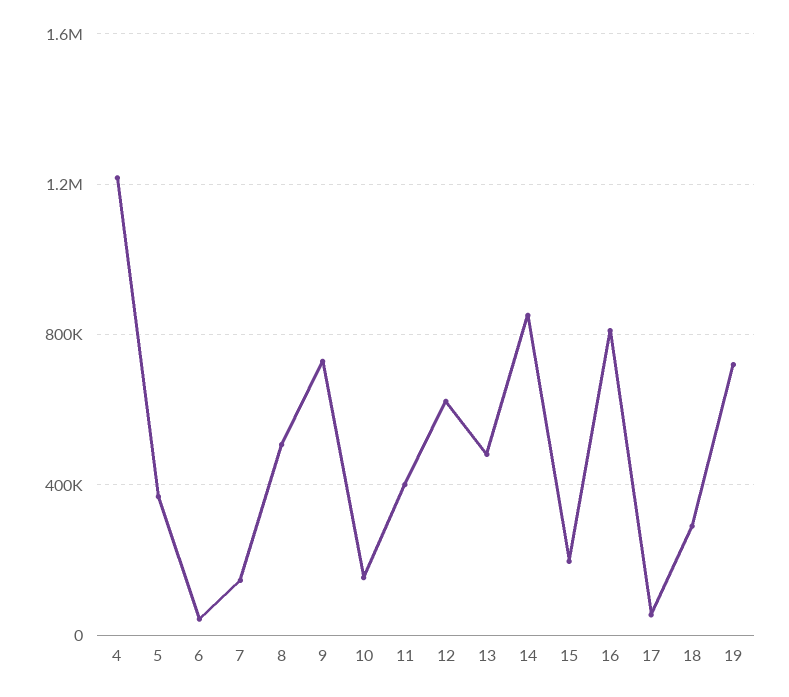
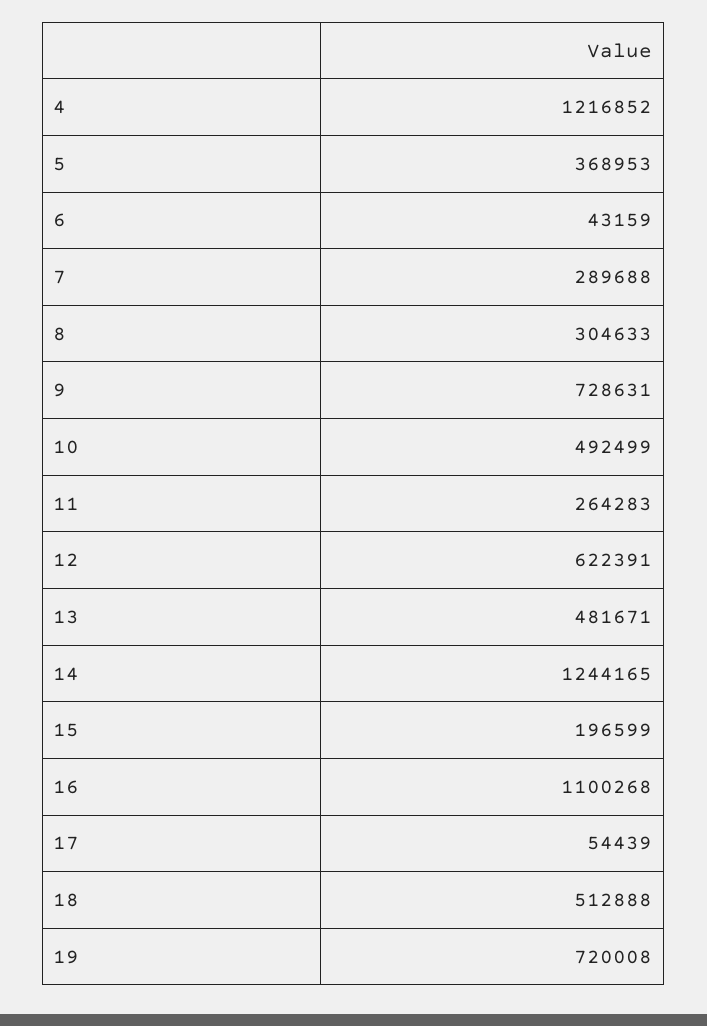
  {
    "4": 1216852,
    "5": 368953,
    "6": 43159,
-   "7": 150000,
+   "7": 289688,
-   "8": 500000,
+   "8": 304633,
    "9": 728631,
-   "10": 150000,
+   "10": 492499,
-   "11": 400000,
+   "11": 264283,
    "12": 622391,
    "13": 481671,
-   "14": 850000,
+   "14": 1244165,
    "15": 196599,
-   "16": 800000,
+   "16": 1100268,
    "17": 54439,
-   "18": 300000,
+   "18": 512888,
    "19": 720008
  }

